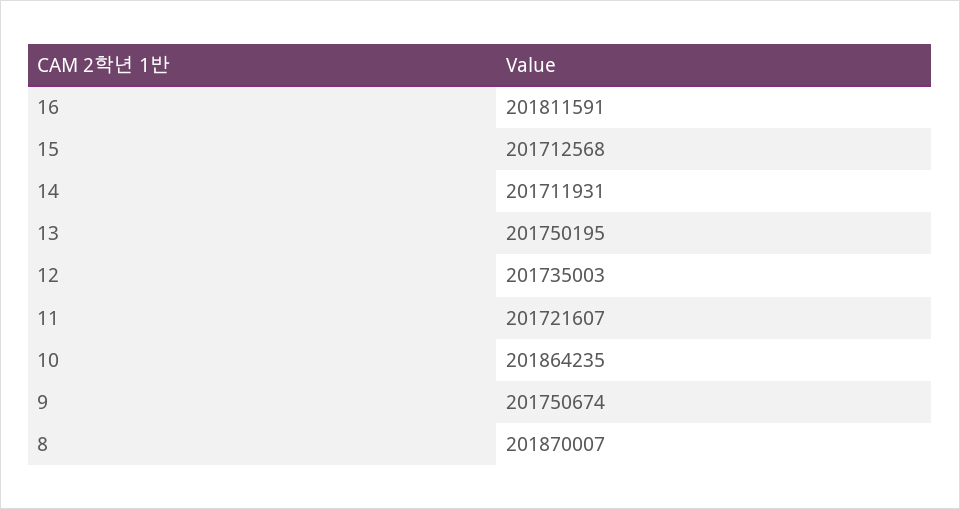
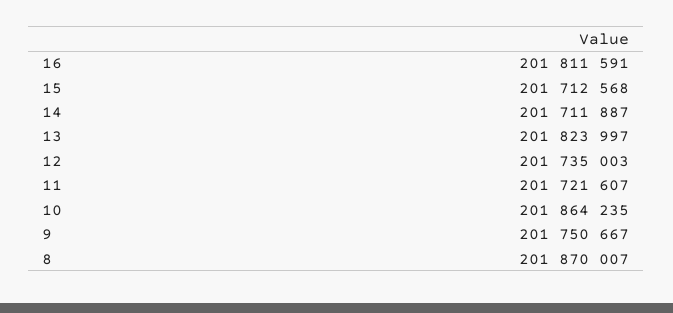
  {
    "16": 201811591,
    "15": 201712568,
-   "14": 201711931,
+   "14": 201711887,
-   "13": 201750195,
+   "13": 201823997,
    "12": 201735003,
    "11": 201721607,
    "10": 201864235,
-   "9": 201750674,
+   "9": 201750667,
    "8": 201870007
  }

